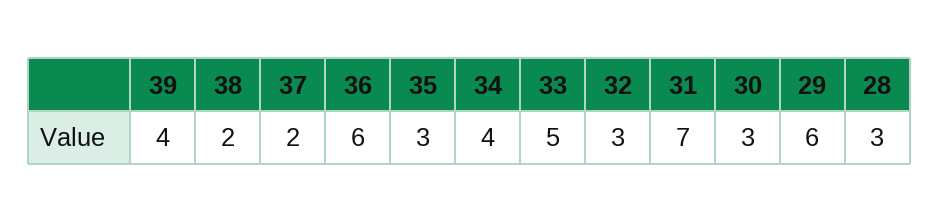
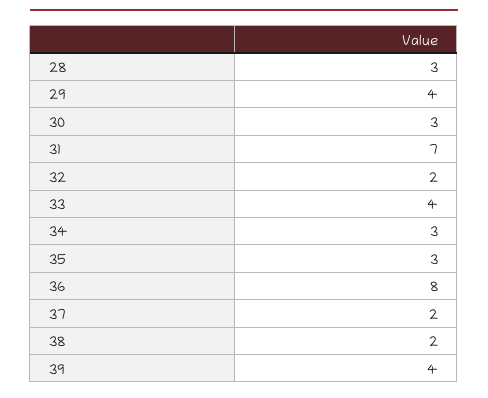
  {
    "39": 4,
    "38": 2,
    "37": 2,
-   "36": 6,
+   "36": 8,
    "35": 3,
-   "34": 4,
+   "34": 3,
-   "33": 5,
+   "33": 4,
-   "32": 3,
+   "32": 2,
    "31": 7,
    "30": 3,
-   "29": 6,
+   "29": 4,
    "28": 3
  }

